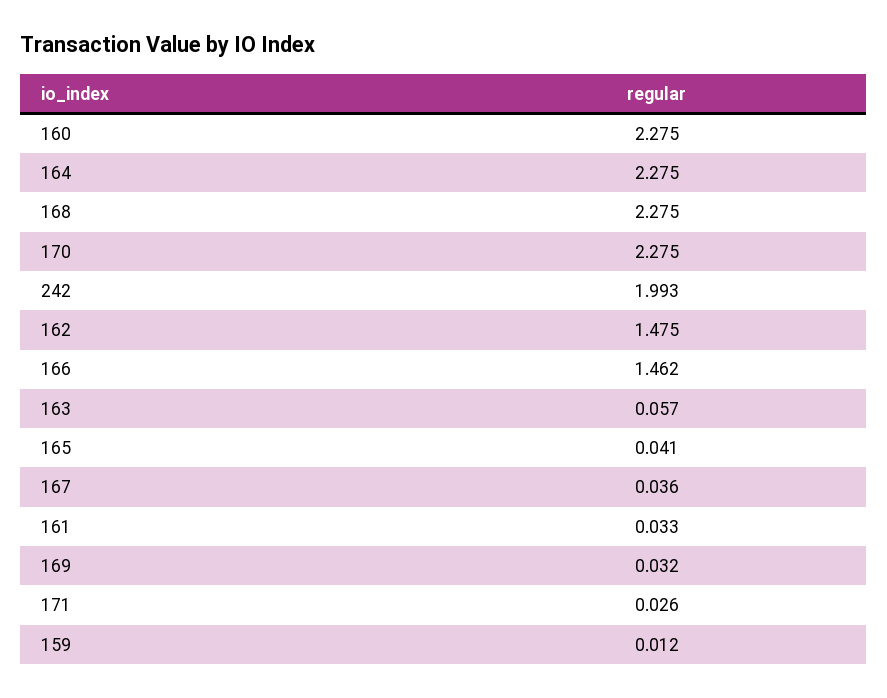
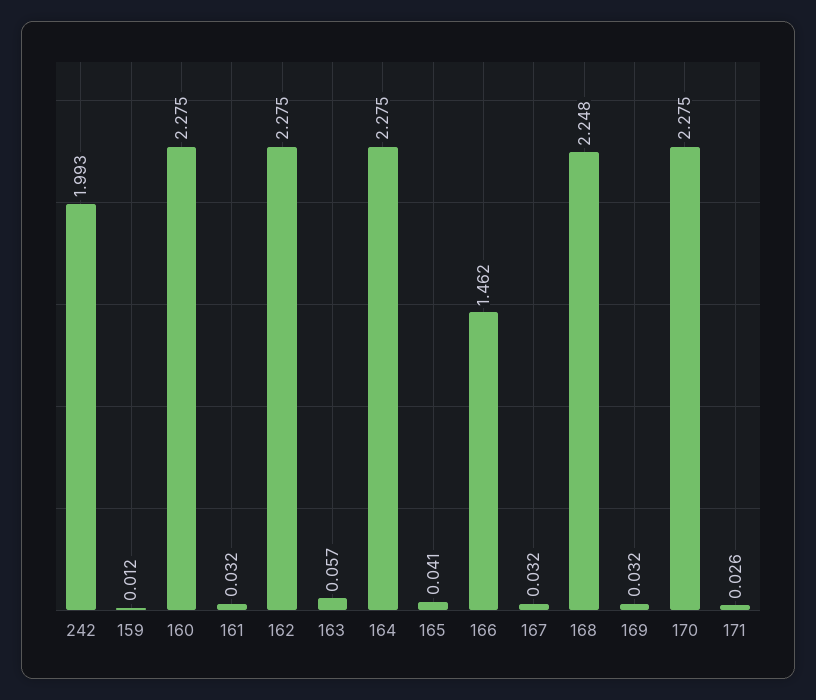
  {
    "160": 2.275,
    "164": 2.275,
-   "168": 2.275,
+   "168": 2.248,
    "170": 2.275,
    "242": 1.993,
-   "162": 1.475,
+   "162": 2.275,
    "166": 1.462,
    "163": 0.057,
    "165": 0.041,
-   "167": 0.036,
+   "167": 0.032,
-   "161": 0.033,
+   "161": 0.032,
    "169": 0.032,
    "171": 0.026,
    "159": 0.012
  }

